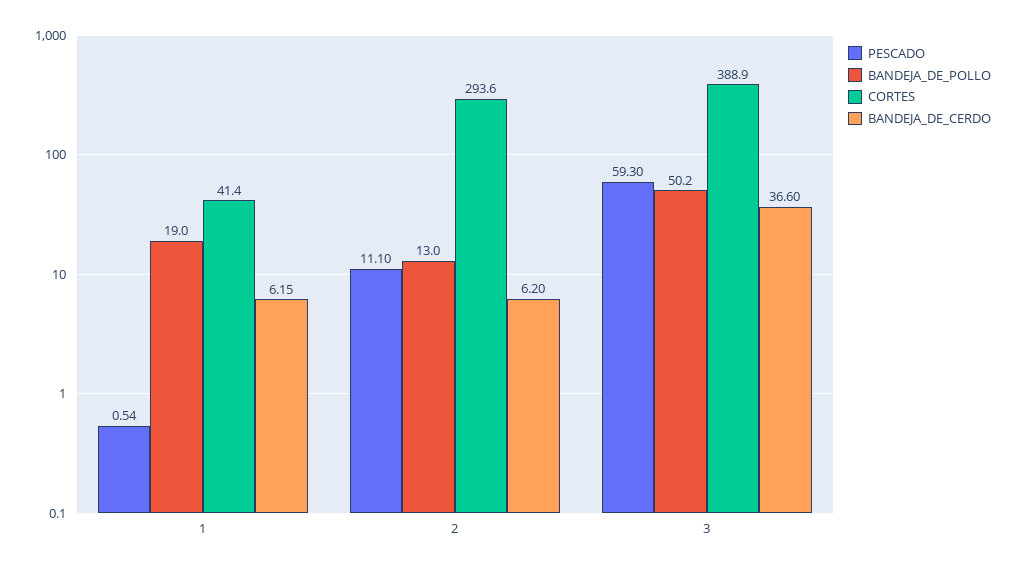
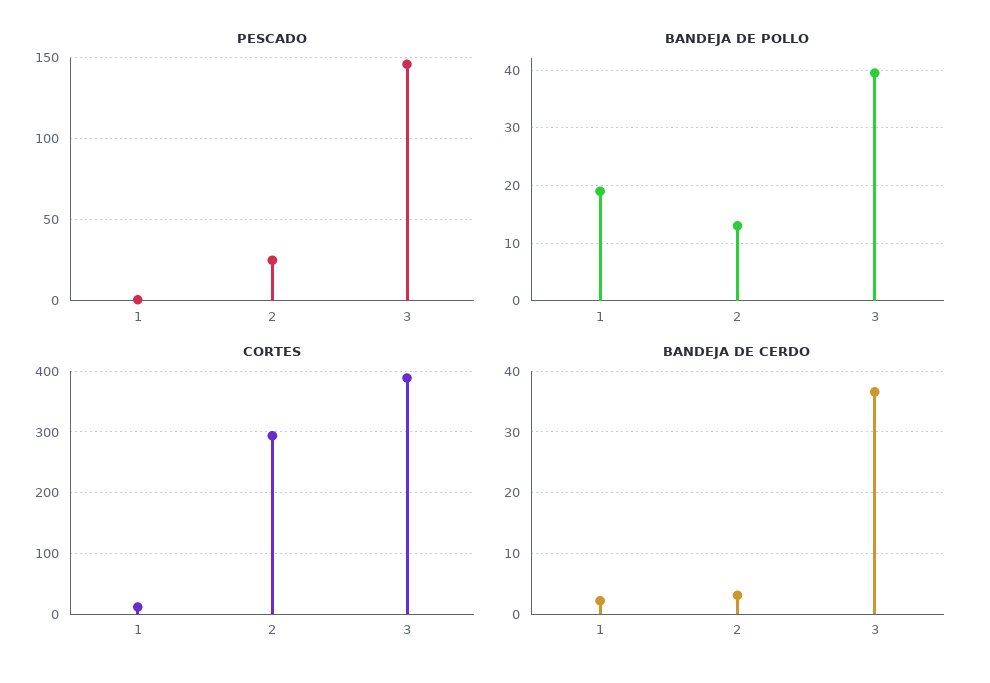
  {
    "PESCADO": {
      "1": 0.54,
-     "2": 11.1,
+     "2": 25,
-     "3": 59.3
+     "3": 145
    },
    "BANDEJA_DE_POLLO": {
      "1": 19,
      "2": 13,
-     "3": 50.2
+     "3": 40
    },
    "CORTES": {
-     "1": 41.4,
+     "1": 10,
      "2": 293.6,
      "3": 388.9
    },
    "BANDEJA_DE_CERDO": {
-     "1": 6.15,
+     "1": 2,
-     "2": 6.2,
+     "2": 3,
      "3": 36.6
    }
  }

